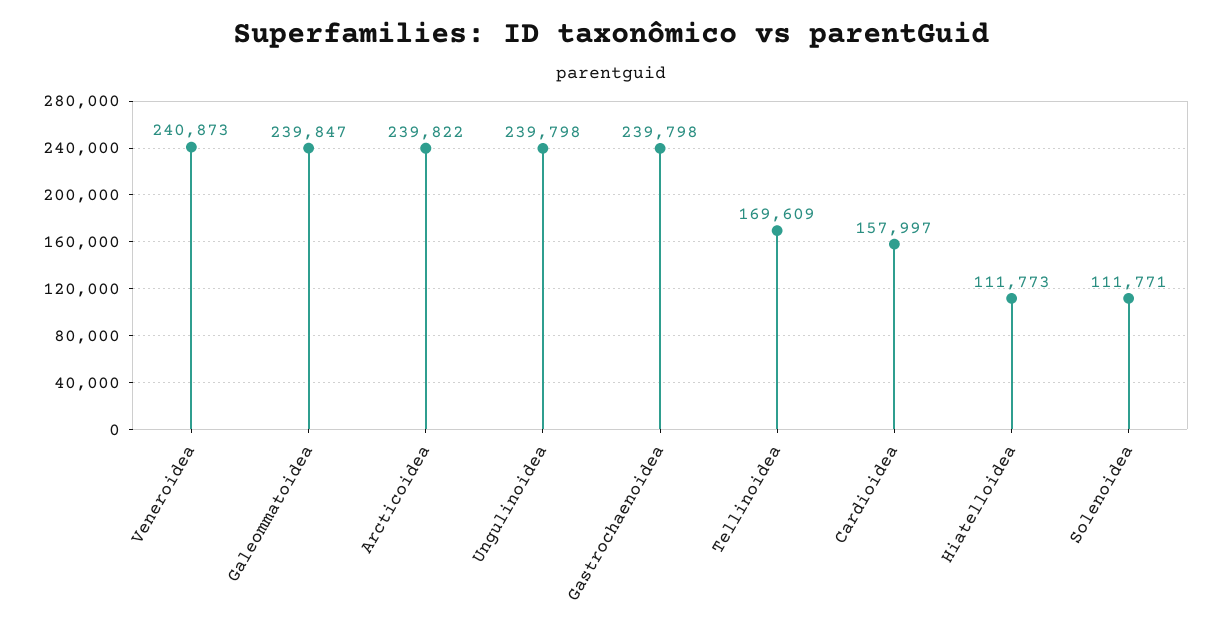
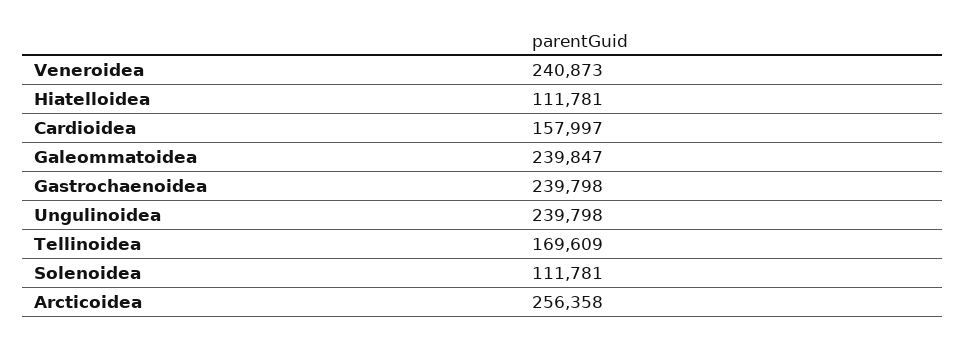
  {
    "Veneroidea": 240873,
    "Galeommatoidea": 239847,
-   "Arcticoidea": 239822,
+   "Arcticoidea": 256358,
    "Ungulinoidea": 239798,
    "Gastrochaenoidea": 239798,
    "Tellinoidea": 169609,
    "Cardioidea": 157997,
-   "Hiatelloidea": 111773,
+   "Hiatelloidea": 111781,
-   "Solenoidea": 111771
+   "Solenoidea": 111781
  }

